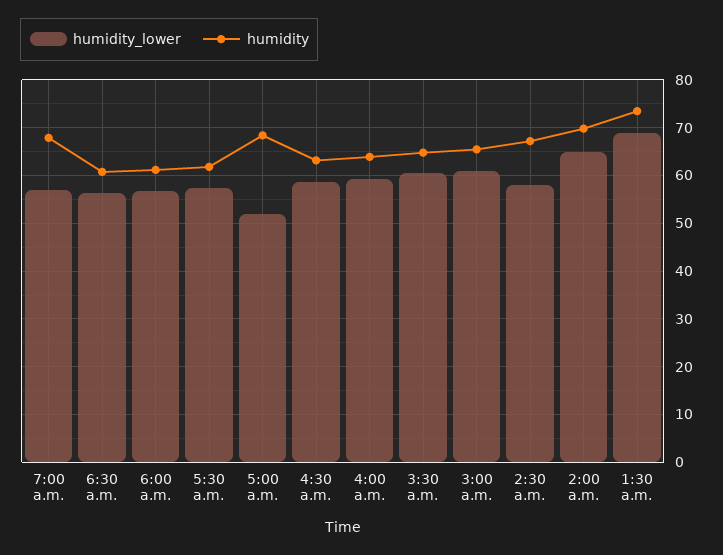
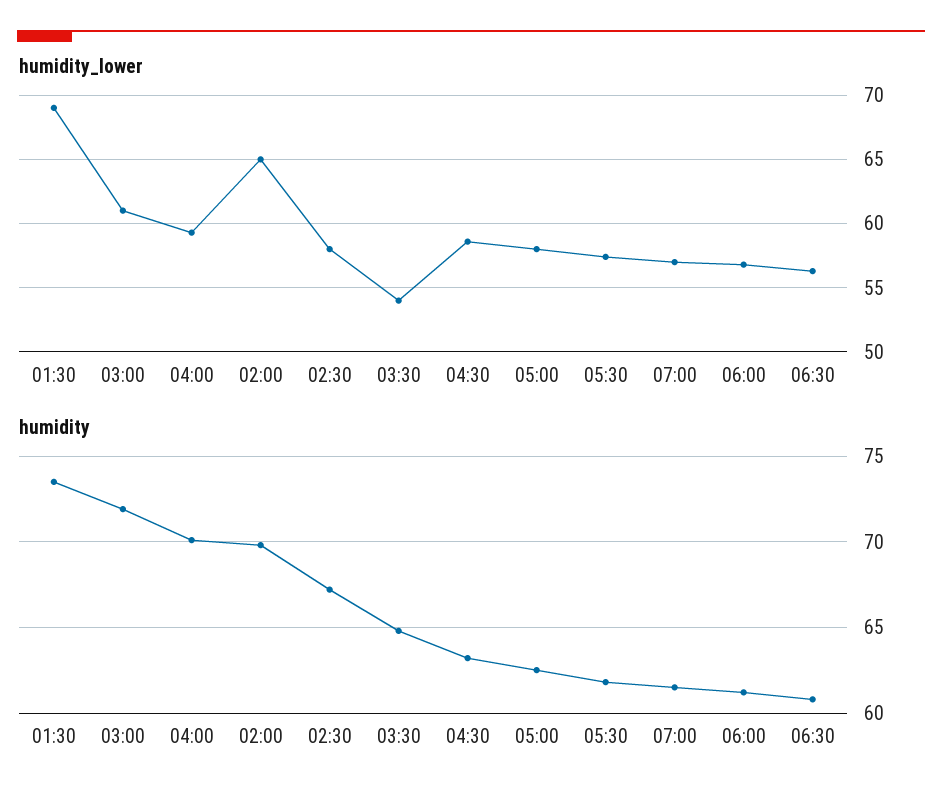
  {
    "humidity_lower": {
      "7:00 a.m.": 57,
      "6:30 a.m.": 56.5,
      "6:00 a.m.": 57,
      "5:30 a.m.": 57.5,
-     "5:00 a.m.": 52,
+     "5:00 a.m.": 58,
      "4:30 a.m.": 58.5,
      "4:00 a.m.": 59.5,
-     "3:30 a.m.": 60,
+     "3:30 a.m.": 54,
      "3:00 a.m.": 61,
      "2:30 a.m.": 58,
      "2:00 a.m.": 65,
      "1:30 a.m.": 69
    },
    "humidity": {
-     "7:00 a.m.": 68,
+     "7:00 a.m.": 61.5,
      "6:30 a.m.": 61,
      "6:00 a.m.": 61,
      "5:30 a.m.": 62,
-     "5:00 a.m.": 68,
+     "5:00 a.m.": 62.5,
      "4:30 a.m.": 63,
-     "4:00 a.m.": 64,
+     "4:00 a.m.": 70,
      "3:30 a.m.": 65,
-     "3:00 a.m.": 66,
+     "3:00 a.m.": 72,
      "2:30 a.m.": 67,
      "2:00 a.m.": 70,
      "1:30 a.m.": 73.5
    }
  }

